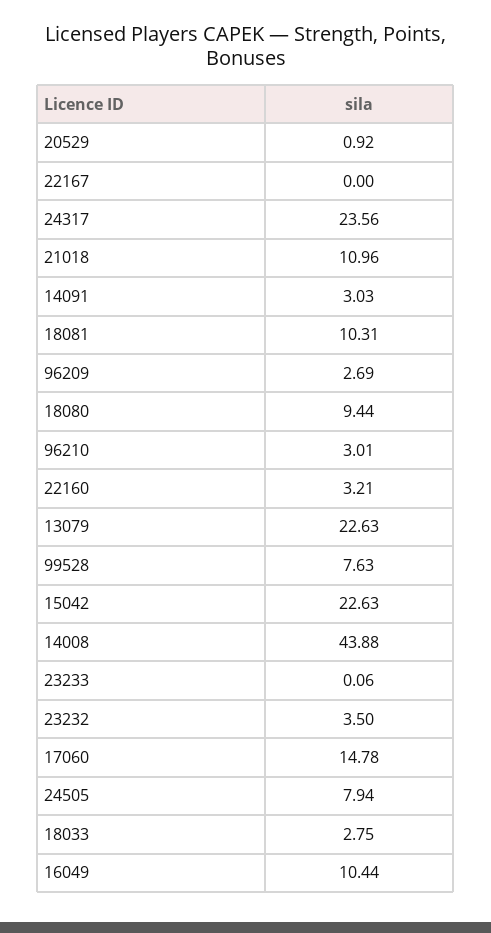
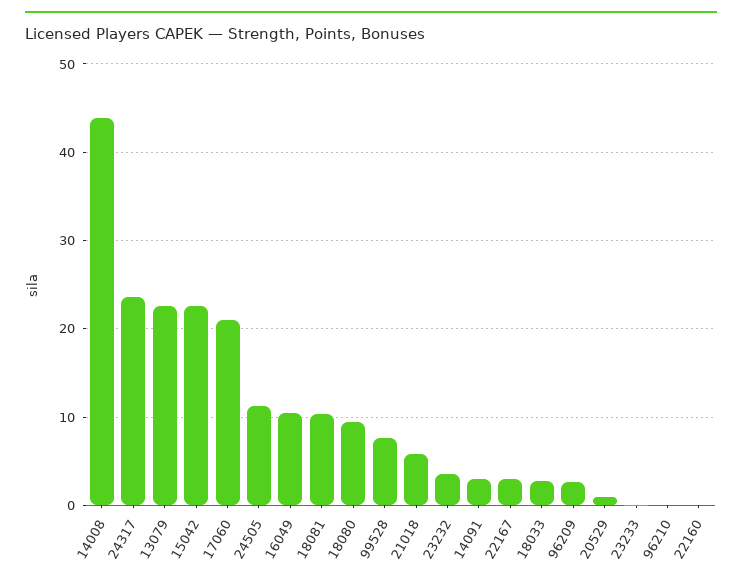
  {
    "20529": 0.92,
-   "22167": 0,
+   "22167": 3,
    "24317": 23.56,
-   "21018": 10.96,
+   "21018": 6,
    "14091": 3.03,
    "18081": 10.31,
    "96209": 2.69,
    "18080": 9.44,
-   "96210": 3.01,
+   "96210": 0,
-   "22160": 3.21,
+   "22160": 0,
    "13079": 22.63,
    "99528": 7.63,
    "15042": 22.63,
    "14008": 43.88,
    "23233": 0.06,
    "23232": 3.5,
-   "17060": 14.78,
+   "17060": 21,
-   "24505": 7.94,
+   "24505": 11,
    "18033": 2.75,
    "16049": 10.44
  }

